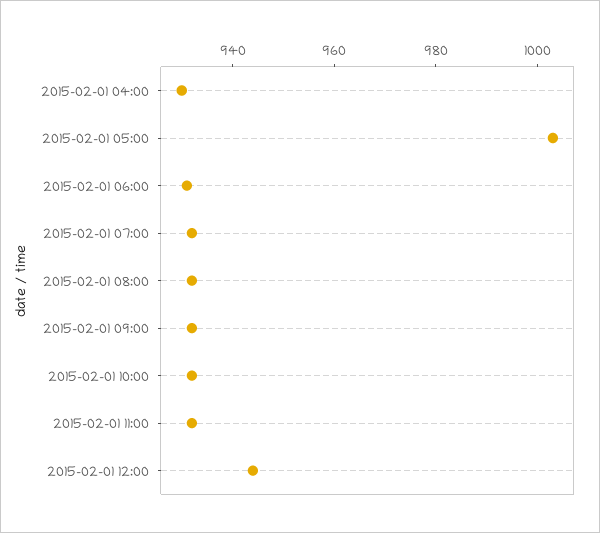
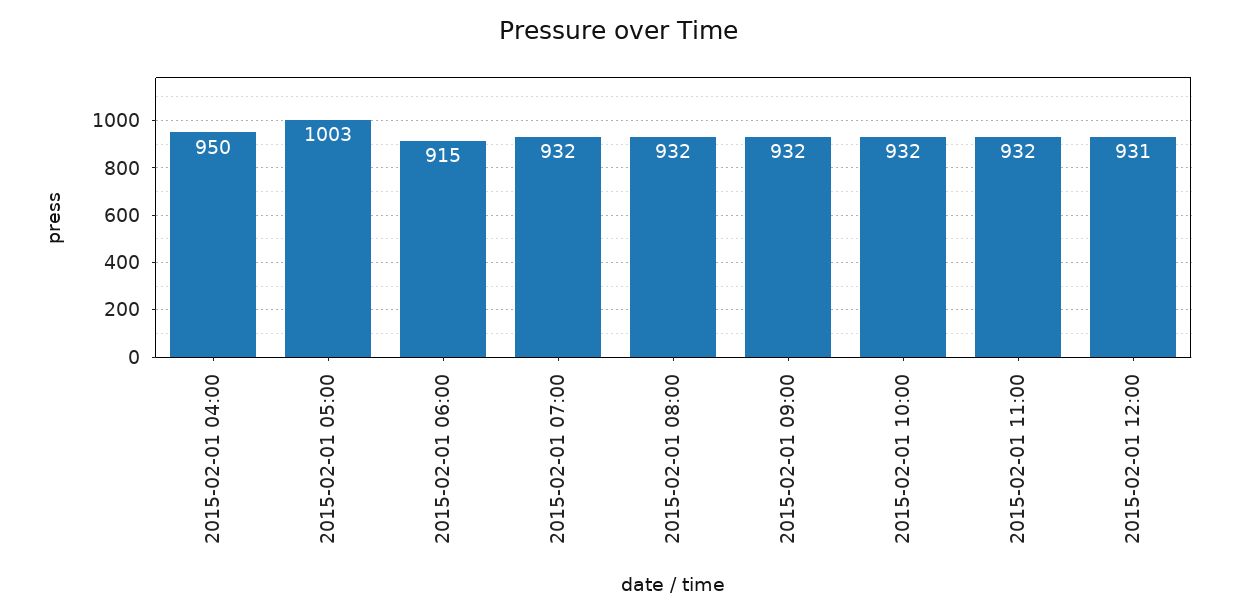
  {
-   "2015-02-01 04:00": 930,
+   "2015-02-01 04:00": 950,
    "2015-02-01 05:00": 1003,
-   "2015-02-01 06:00": 930,
+   "2015-02-01 06:00": 915,
    "2015-02-01 07:00": 932,
    "2015-02-01 08:00": 932,
    "2015-02-01 09:00": 932,
    "2015-02-01 10:00": 932,
    "2015-02-01 11:00": 932,
-   "2015-02-01 12:00": 945
+   "2015-02-01 12:00": 931
  }

